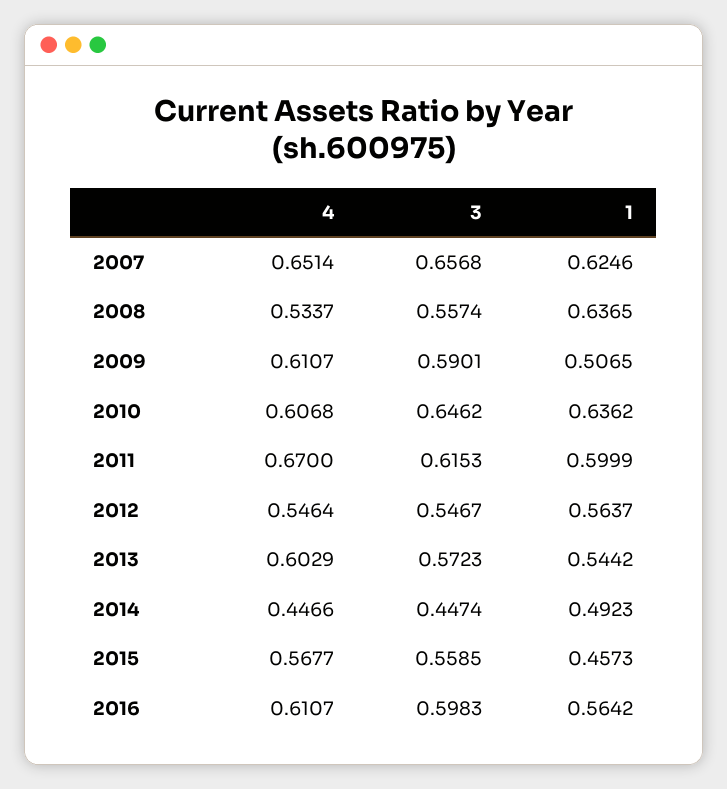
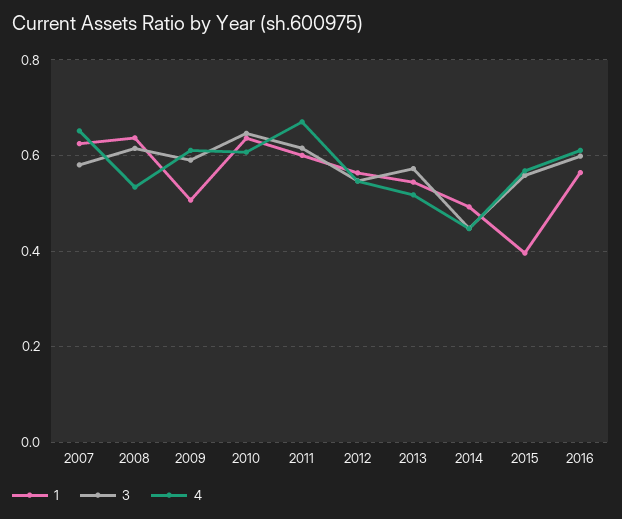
  {
    "4": {
      "2007": 0.6514,
      "2008": 0.5337,
      "2009": 0.6107,
      "2010": 0.6068,
      "2011": 0.67,
      "2012": 0.5464,
-     "2013": 0.6029,
+     "2013": 0.52,
      "2014": 0.4466,
      "2015": 0.5677,
      "2016": 0.6107
    },
    "3": {
-     "2007": 0.6568,
+     "2007": 0.58,
-     "2008": 0.5574,
+     "2008": 0.62,
      "2009": 0.5901,
      "2010": 0.6462,
      "2011": 0.6153,
      "2012": 0.5467,
      "2013": 0.5723,
      "2014": 0.4474,
      "2015": 0.5585,
      "2016": 0.5983
    },
    "1": {
      "2007": 0.6246,
      "2008": 0.6365,
      "2009": 0.5065,
      "2010": 0.6362,
      "2011": 0.5999,
      "2012": 0.5637,
      "2013": 0.5442,
      "2014": 0.4923,
-     "2015": 0.4573,
+     "2015": 0.4,
      "2016": 0.5642
    }
  }

